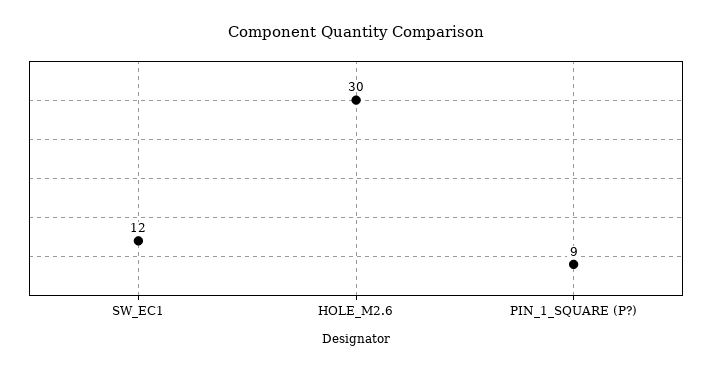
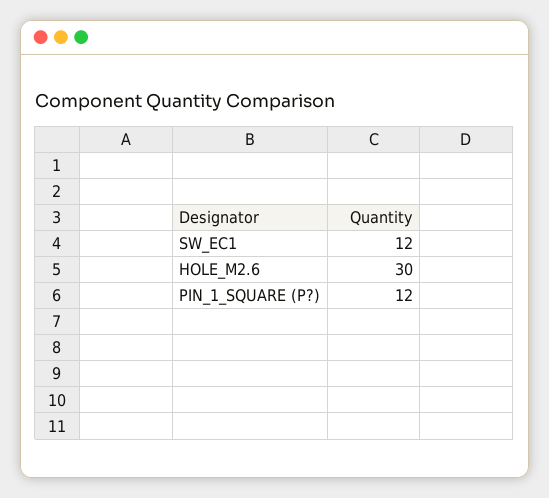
  {
    "SW_EC1": 12,
    "HOLE_M2.6": 30,
-   "PIN_1_SQUARE (P?)": 9
+   "PIN_1_SQUARE (P?)": 12
  }

